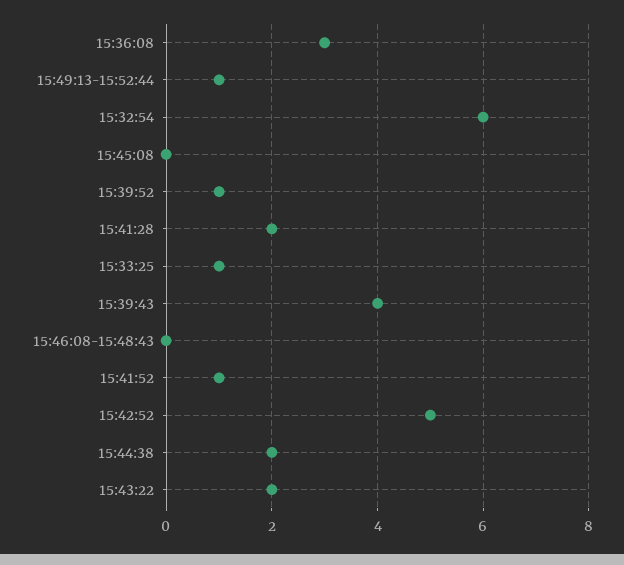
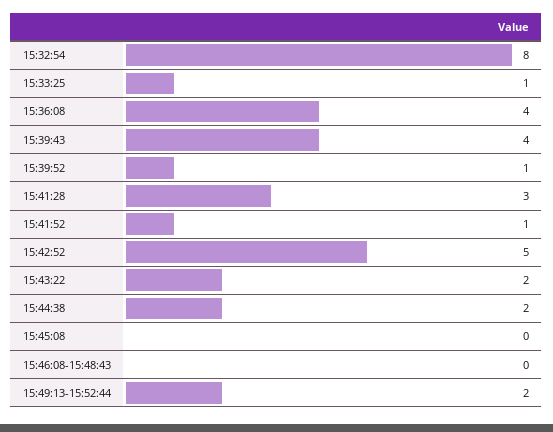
  {
-   "15:36:08": 3,
+   "15:36:08": 4,
-   "15:49:13-15:52:44": 1,
+   "15:49:13-15:52:44": 2,
-   "15:32:54": 6,
+   "15:32:54": 8,
    "15:45:08": 0,
    "15:39:52": 1,
-   "15:41:28": 2,
+   "15:41:28": 3,
    "15:33:25": 1,
    "15:39:43": 4,
    "15:46:08-15:48:43": 0,
    "15:41:52": 1,
    "15:42:52": 5,
    "15:44:38": 2,
    "15:43:22": 2
  }

